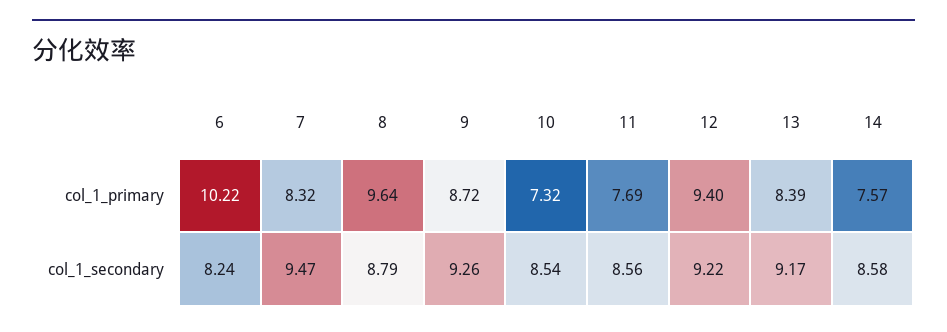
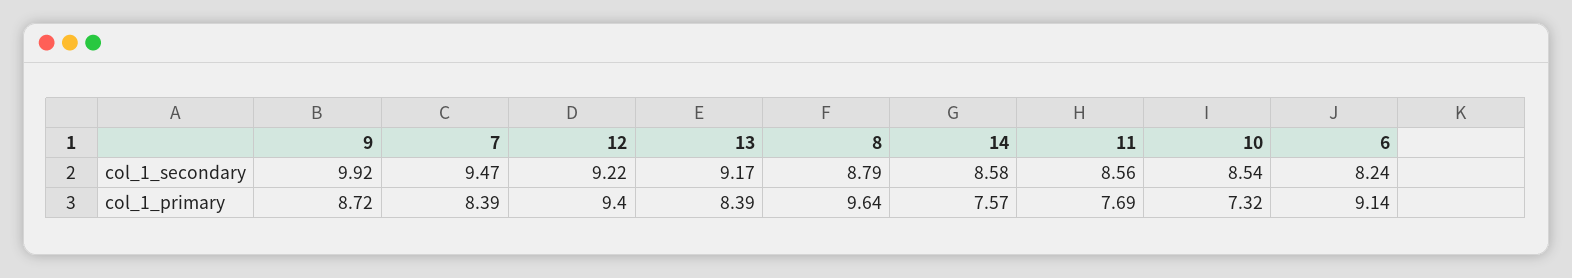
  {
    "6": {
-     "col_1_primary": 10.22,
+     "col_1_primary": 9.14,
      "col_1_secondary": 8.24
    },
    "7": {
-     "col_1_primary": 8.32,
+     "col_1_primary": 8.39,
      "col_1_secondary": 9.47
    },
    "8": {
      "col_1_primary": 9.64,
      "col_1_secondary": 8.79
    },
    "9": {
      "col_1_primary": 8.72,
-     "col_1_secondary": 9.26
+     "col_1_secondary": 9.92
    },
    "10": {
      "col_1_primary": 7.32,
      "col_1_secondary": 8.54
    },
    "11": {
      "col_1_primary": 7.69,
      "col_1_secondary": 8.56
    },
    "12": {
      "col_1_primary": 9.4,
      "col_1_secondary": 9.22
    },
    "13": {
      "col_1_primary": 8.39,
      "col_1_secondary": 9.17
    },
    "14": {
      "col_1_primary": 7.57,
      "col_1_secondary": 8.58
    }
  }

